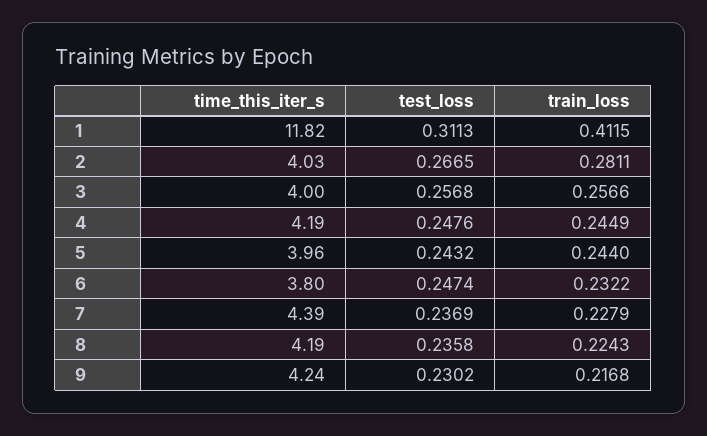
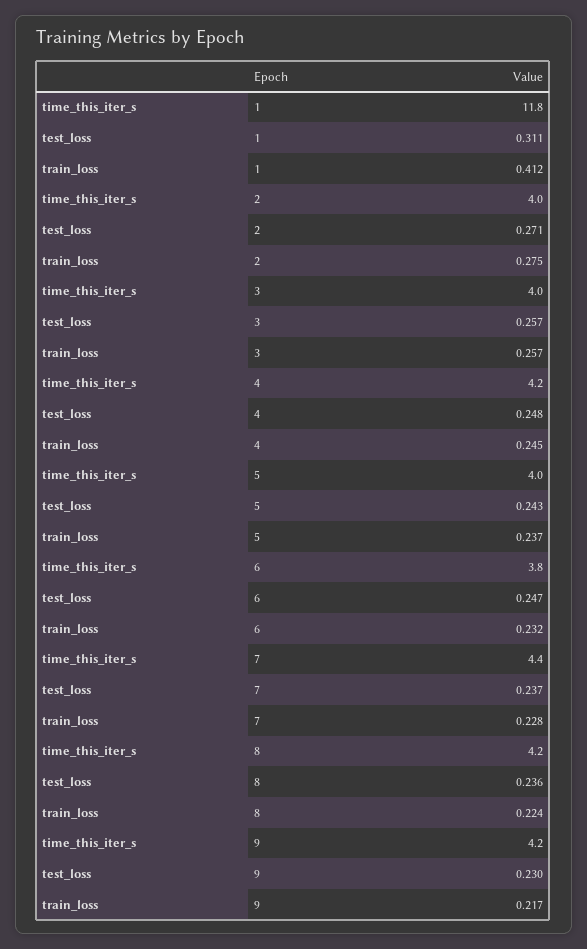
  {
    "time_this_iter_s": {
      "1": 11.82,
      "2": 4.03,
      "3": 4,
      "4": 4.19,
      "5": 3.96,
      "6": 3.8,
      "7": 4.39,
      "8": 4.19,
      "9": 4.24
    },
    "test_loss": {
      "1": 0.3113,
-     "2": 0.2665,
+     "2": 0.271,
      "3": 0.2568,
      "4": 0.2476,
      "5": 0.2432,
      "6": 0.2474,
      "7": 0.2369,
      "8": 0.2358,
      "9": 0.2302
    },
    "train_loss": {
      "1": 0.4115,
-     "2": 0.2811,
+     "2": 0.275,
      "3": 0.2566,
      "4": 0.2449,
-     "5": 0.244,
+     "5": 0.237,
      "6": 0.2322,
      "7": 0.2279,
      "8": 0.2243,
      "9": 0.2168
    }
  }

